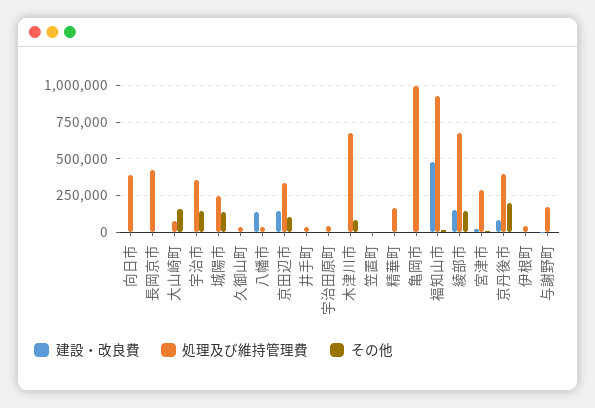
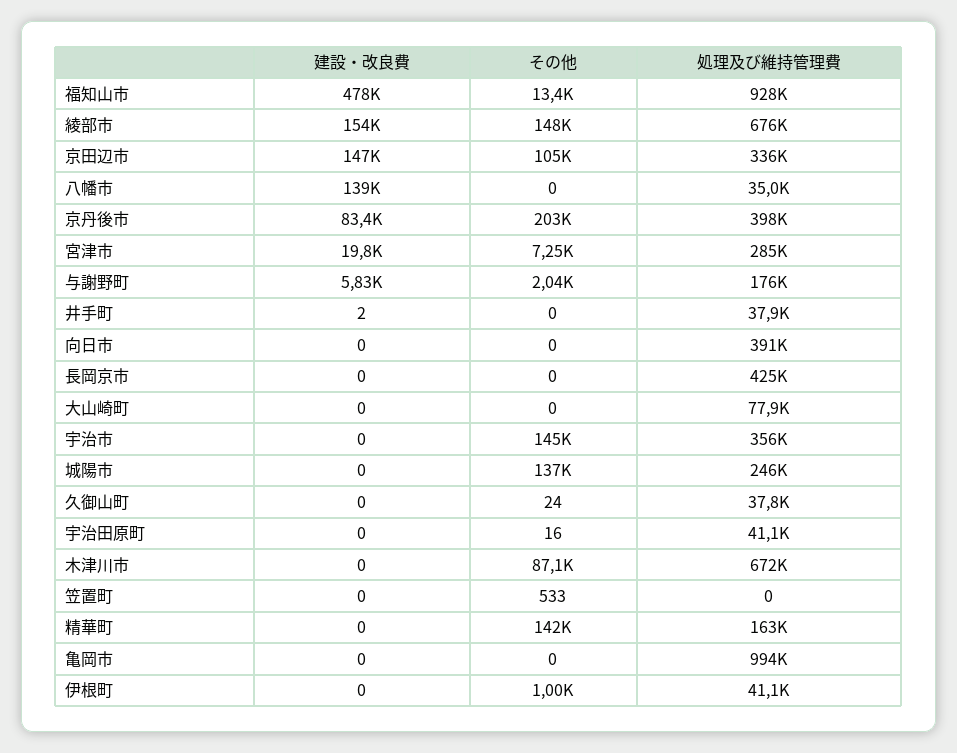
  {
    "建設・改良費": {
      "向日市": 0,
      "長岡京市": 0,
      "大山崎町": 0,
      "宇治市": 0,
      "城陽市": 0,
      "久御山町": 0,
      "八幡市": 139000,
      "京田辺市": 147000,
      "井手町": 2,
      "宇治田原町": 0,
      "木津川市": 0,
      "笠置町": 0,
      "精華町": 0,
      "亀岡市": 0,
      "福知山市": 478000,
      "綾部市": 154000,
      "宮津市": 19800,
      "京丹後市": 83400,
      "伊根町": 0,
      "与謝野町": 5830
    },
    "処理及び維持管理費": {
      "向日市": 391000,
      "長岡京市": 425000,
      "大山崎町": 77900,
      "宇治市": 356000,
      "城陽市": 246000,
      "久御山町": 37800,
      "八幡市": 35000,
      "京田辺市": 336000,
      "井手町": 37900,
      "宇治田原町": 41100,
      "木津川市": 672000,
      "笠置町": 0,
      "精華町": 163000,
      "亀岡市": 994000,
      "福知山市": 928000,
      "綾部市": 676000,
      "宮津市": 285000,
      "京丹後市": 398000,
      "伊根町": 41100,
      "与謝野町": 176000
    },
    "その他": {
      "向日市": 0,
      "長岡京市": 0,
-     "大山崎町": 150000,
+     "大山崎町": 0,
      "宇治市": 145000,
      "城陽市": 137000,
      "久御山町": 24,
      "八幡市": 0,
      "京田辺市": 105000,
      "井手町": 0,
      "宇治田原町": 16,
      "木津川市": 87100,
      "笠置町": 533,
-     "精華町": 0,
+     "精華町": 142000,
      "亀岡市": 0,
      "福知山市": 13400,
      "綾部市": 148000,
      "宮津市": 7250,
      "京丹後市": 203000,
      "伊根町": 1000,
      "与謝野町": 2040
    }
  }

